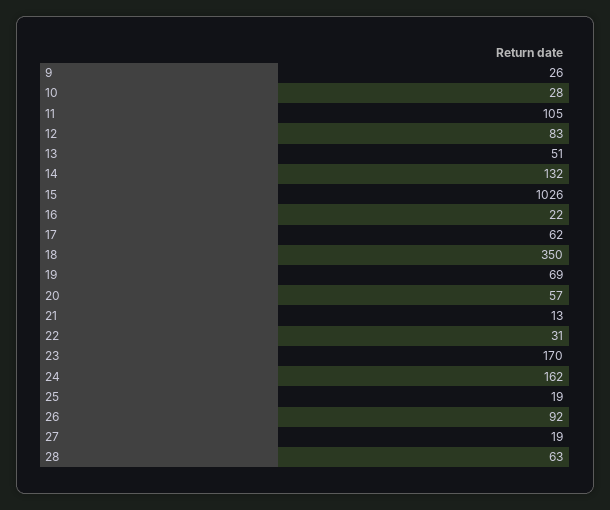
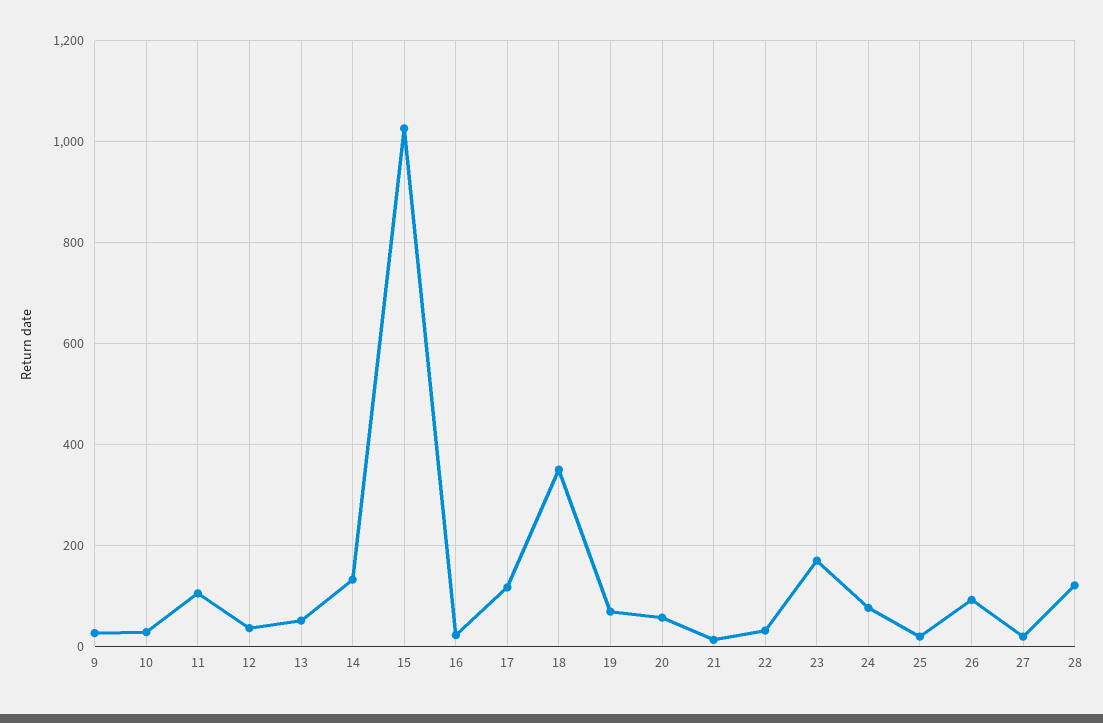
  {
    "9": 26,
    "10": 28,
    "11": 105,
-   "12": 83,
+   "12": 40,
    "13": 51,
    "14": 132,
    "15": 1026,
    "16": 22,
-   "17": 62,
+   "17": 120,
    "18": 350,
    "19": 69,
    "20": 57,
    "21": 13,
    "22": 31,
    "23": 170,
-   "24": 162,
+   "24": 80,
    "25": 19,
    "26": 92,
    "27": 19,
-   "28": 63
+   "28": 120
  }

